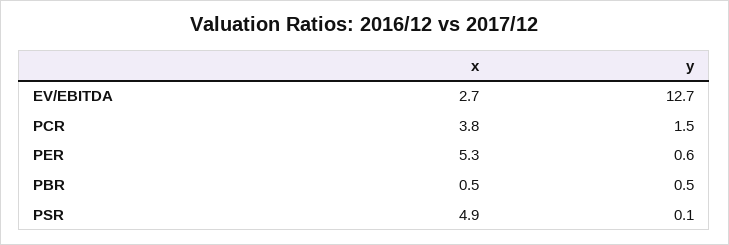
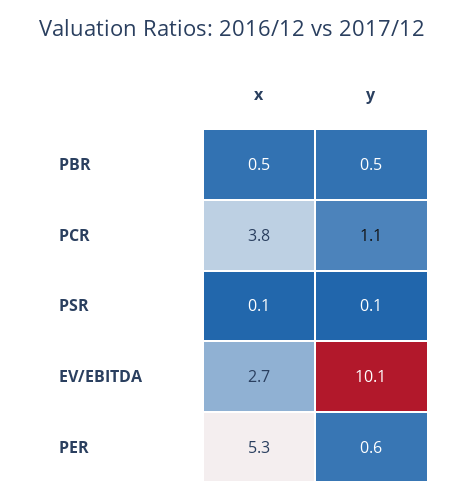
  {
    "x": {
      "EV/EBITDA": 2.7,
      "PCR": 3.8,
      "PER": 5.3,
      "PBR": 0.5,
-     "PSR": 4.9
+     "PSR": 0.1
    },
    "y": {
-     "EV/EBITDA": 12.7,
+     "EV/EBITDA": 10.1,
-     "PCR": 1.5,
+     "PCR": 1.1,
      "PER": 0.6,
      "PBR": 0.5,
      "PSR": 0.1
    }
  }

